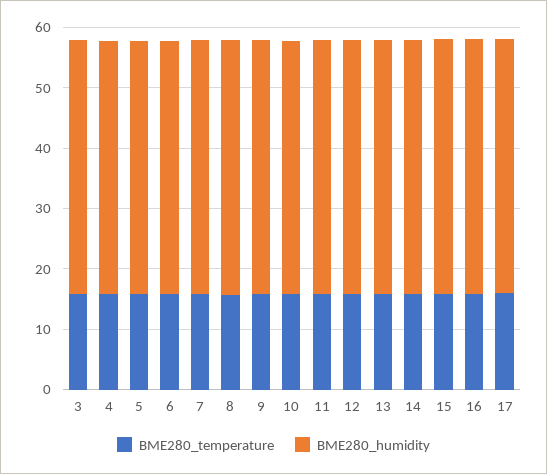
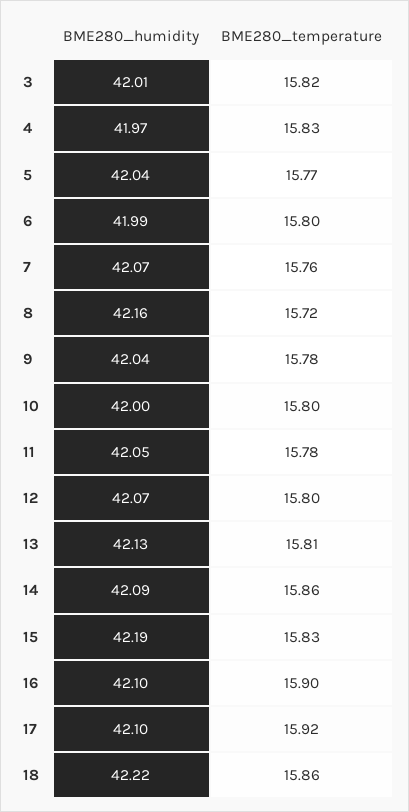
  {
    "BME280_temperature": {
      "3": 15.82,
      "4": 15.83,
      "5": 15.77,
      "6": 15.8,
      "7": 15.76,
      "8": 15.72,
      "9": 15.78,
      "10": 15.8,
      "11": 15.78,
      "12": 15.8,
      "13": 15.81,
      "14": 15.86,
      "15": 15.83,
      "16": 15.9,
-     "17": 15.92
+     "17": 15.92,
+     "18": 15.86
    },
    "BME280_humidity": {
      "3": 42.01,
      "4": 41.97,
      "5": 42.04,
      "6": 41.99,
      "7": 42.07,
      "8": 42.16,
      "9": 42.04,
      "10": 42,
      "11": 42.05,
      "12": 42.07,
      "13": 42.13,
      "14": 42.09,
      "15": 42.19,
      "16": 42.1,
-     "17": 42.1
+     "17": 42.1,
+     "18": 42.22
    }
  }

